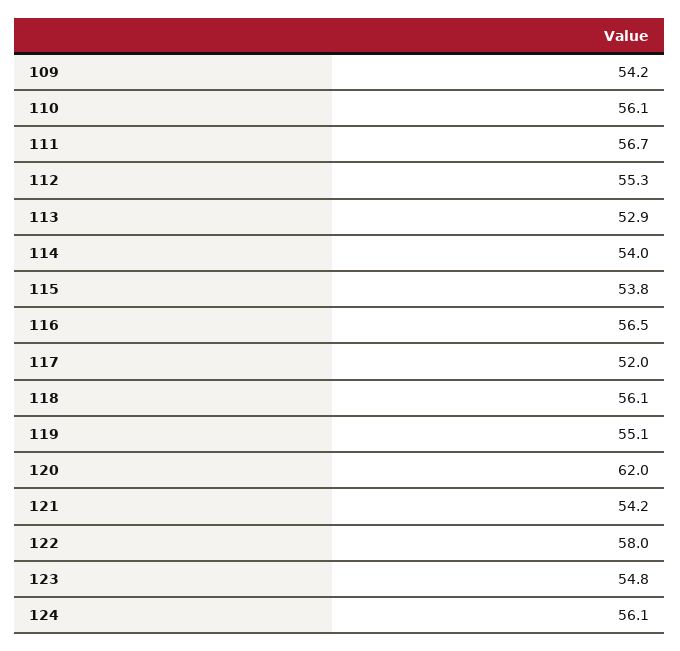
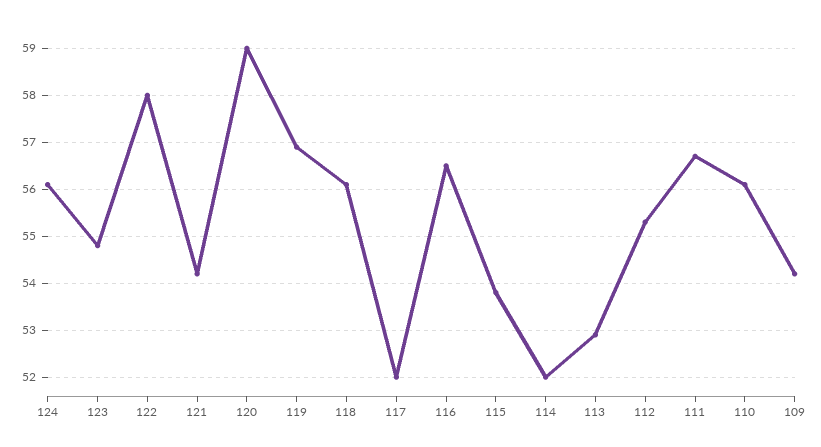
  {
    "109": 54.2,
    "110": 56.1,
    "111": 56.7,
    "112": 55.3,
    "113": 52.9,
-   "114": 54,
+   "114": 52,
    "115": 53.8,
    "116": 56.5,
    "117": 52,
    "118": 56.1,
-   "119": 55.1,
+   "119": 57,
-   "120": 62,
+   "120": 59,
    "121": 54.2,
    "122": 58,
    "123": 54.8,
    "124": 56.1
  }

